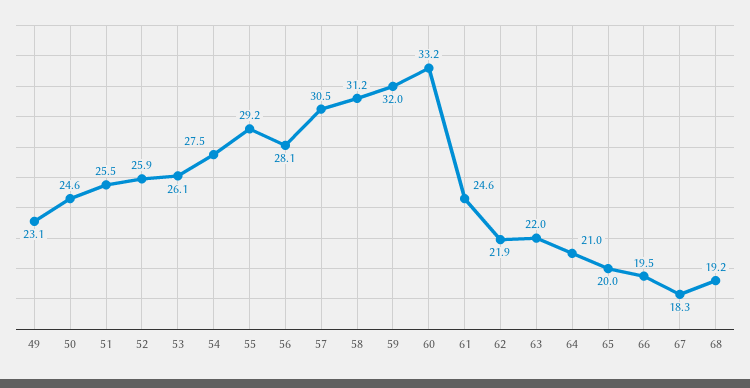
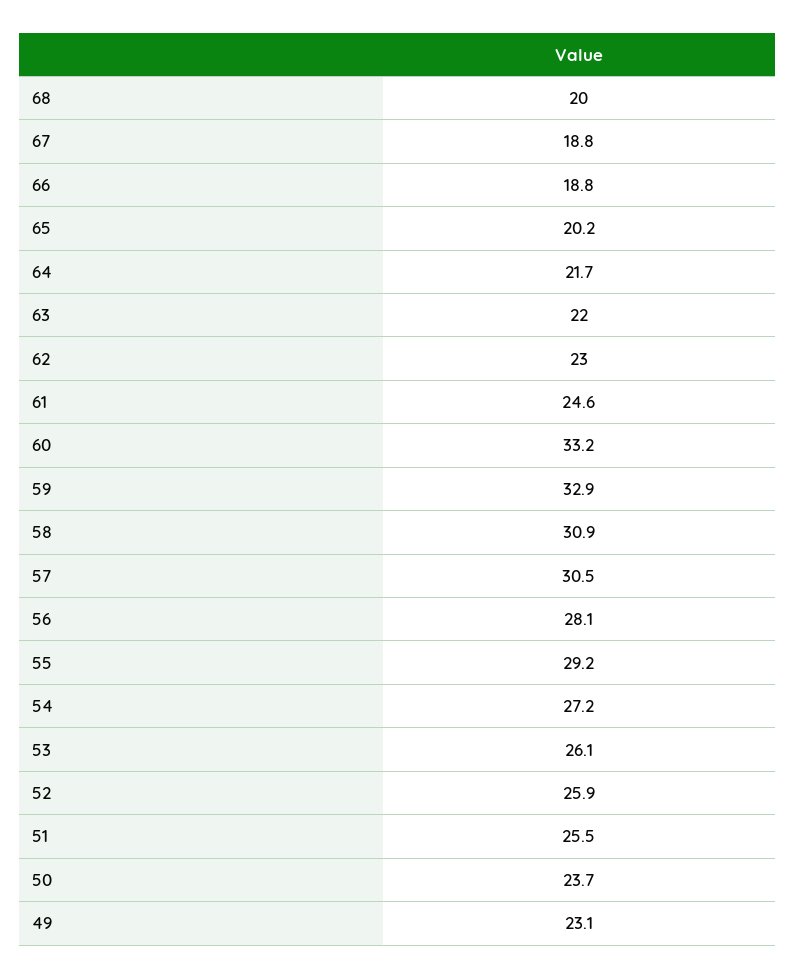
  {
    "49": 23.1,
-   "50": 24.6,
+   "50": 23.7,
    "51": 25.5,
    "52": 25.9,
    "53": 26.1,
-   "54": 27.5,
+   "54": 27.2,
    "55": 29.2,
    "56": 28.1,
    "57": 30.5,
-   "58": 31.2,
+   "58": 30.9,
-   "59": 32,
+   "59": 32.9,
    "60": 33.2,
    "61": 24.6,
-   "62": 21.9,
+   "62": 23,
    "63": 22,
-   "64": 21,
+   "64": 21.7,
-   "65": 20,
+   "65": 20.2,
-   "66": 19.5,
+   "66": 18.8,
-   "67": 18.3,
+   "67": 18.8,
-   "68": 19.2
+   "68": 20
  }

